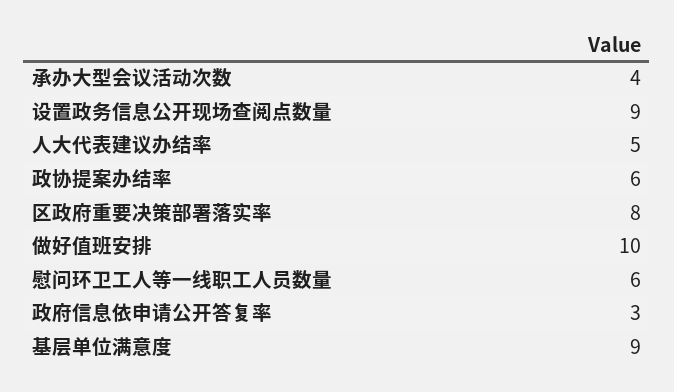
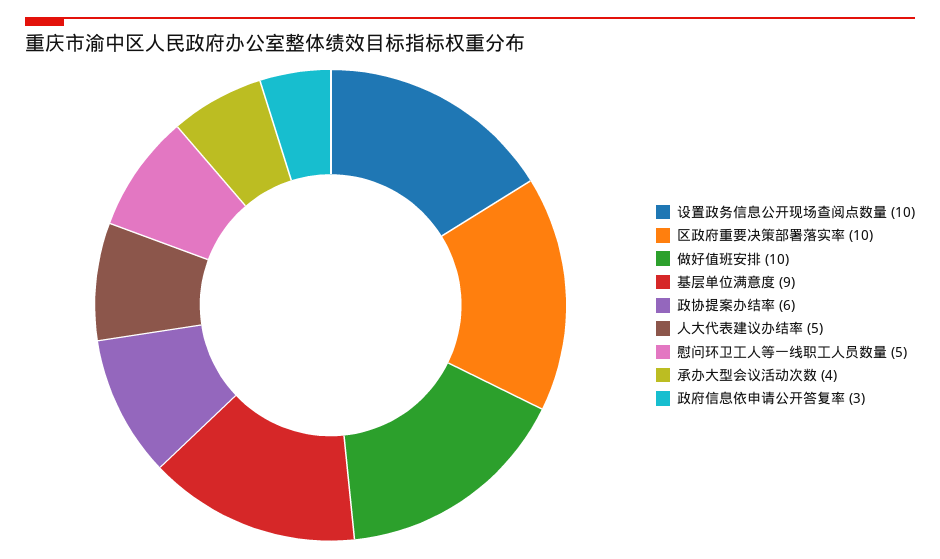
  {
    "承办大型会议活动次数": 4,
-   "设置政务信息公开现场查阅点数量": 9,
+   "设置政务信息公开现场查阅点数量": 10,
    "人大代表建议办结率": 5,
    "政协提案办结率": 6,
-   "区政府重要决策部署落实率": 8,
+   "区政府重要决策部署落实率": 10,
    "做好值班安排": 10,
-   "慰问环卫工人等一线职工人员数量": 6,
+   "慰问环卫工人等一线职工人员数量": 5,
    "政府信息依申请公开答复率": 3,
    "基层单位满意度": 9
  }

